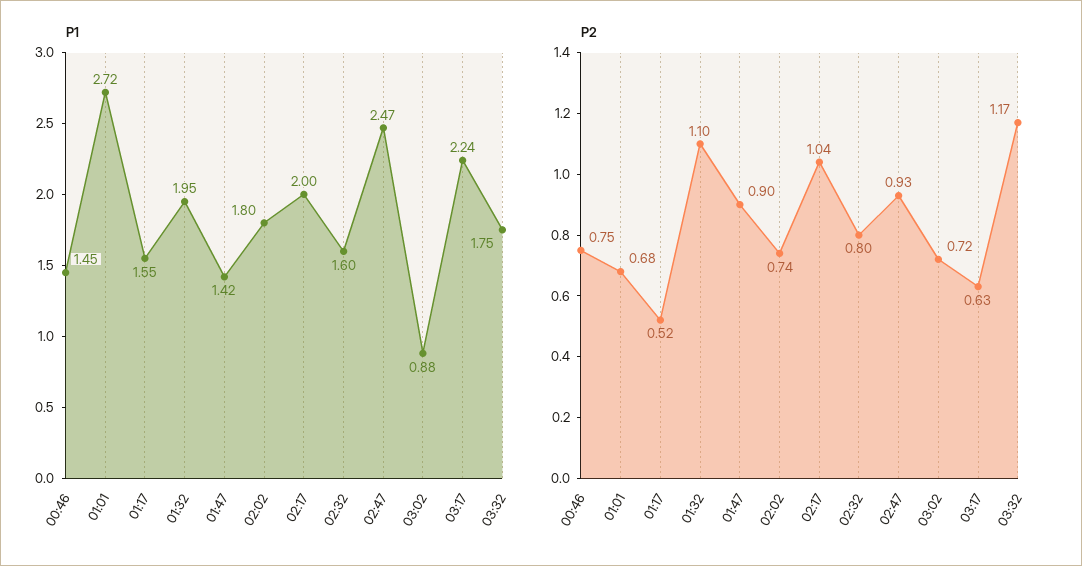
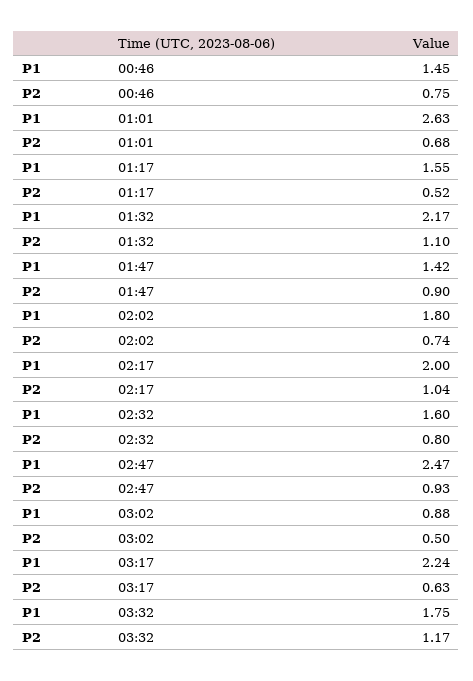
  {
    "P1": {
      "00:46": 1.45,
-     "01:01": 2.72,
+     "01:01": 2.63,
      "01:17": 1.55,
-     "01:32": 1.95,
+     "01:32": 2.17,
      "01:47": 1.42,
      "02:02": 1.8,
      "02:17": 2,
      "02:32": 1.6,
      "02:47": 2.47,
      "03:02": 0.88,
      "03:17": 2.24,
      "03:32": 1.75
    },
    "P2": {
      "00:46": 0.75,
      "01:01": 0.68,
      "01:17": 0.52,
      "01:32": 1.1,
      "01:47": 0.9,
      "02:02": 0.74,
      "02:17": 1.04,
      "02:32": 0.8,
      "02:47": 0.93,
-     "03:02": 0.72,
+     "03:02": 0.5,
      "03:17": 0.63,
      "03:32": 1.17
    }
  }

